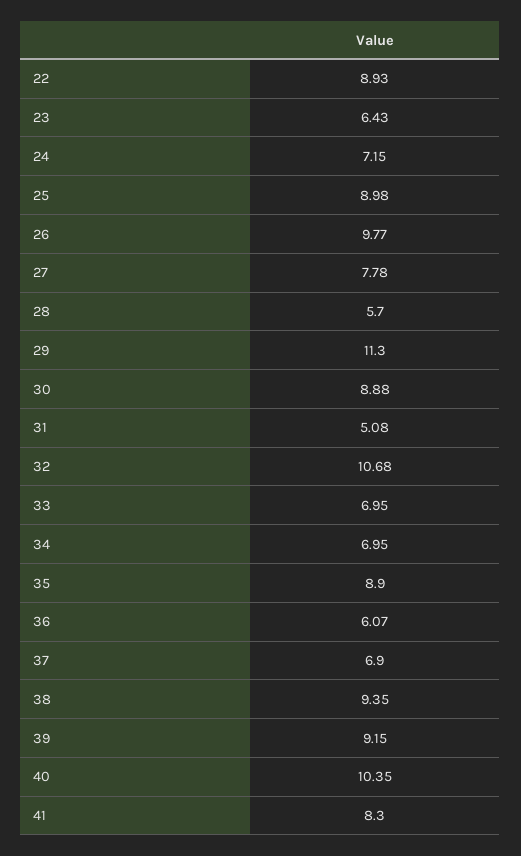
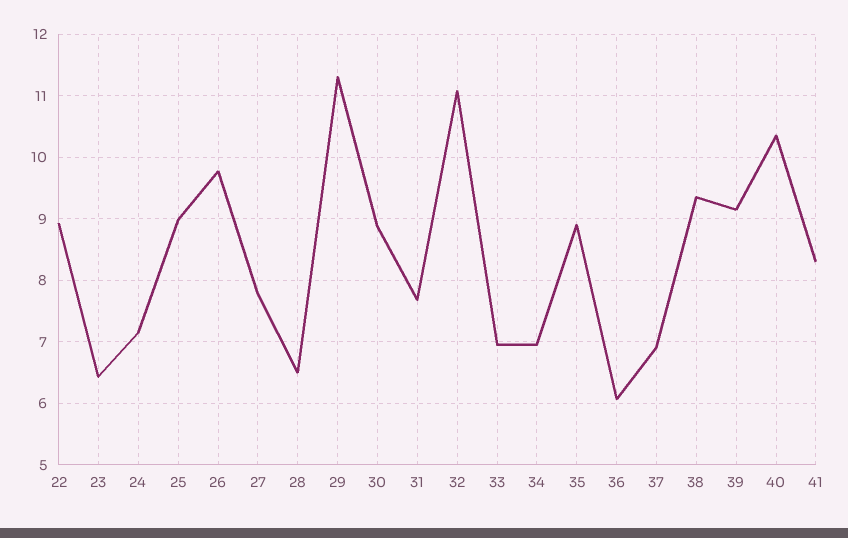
  {
    "22": 8.93,
    "23": 6.43,
    "24": 7.15,
    "25": 8.98,
    "26": 9.77,
    "27": 7.78,
-   "28": 5.7,
+   "28": 6.5,
    "29": 11.3,
    "30": 8.88,
-   "31": 5.08,
+   "31": 7.7,
-   "32": 10.68,
+   "32": 11.1,
    "33": 6.95,
    "34": 6.95,
    "35": 8.9,
    "36": 6.07,
    "37": 6.9,
    "38": 9.35,
    "39": 9.15,
    "40": 10.35,
    "41": 8.3
  }

